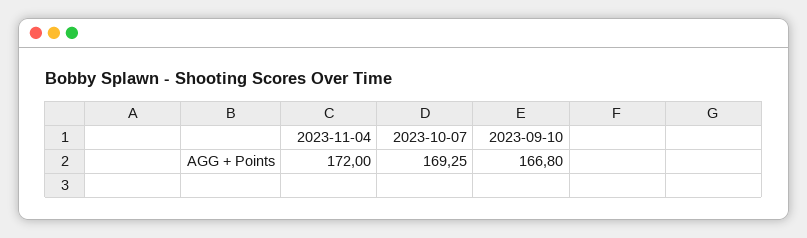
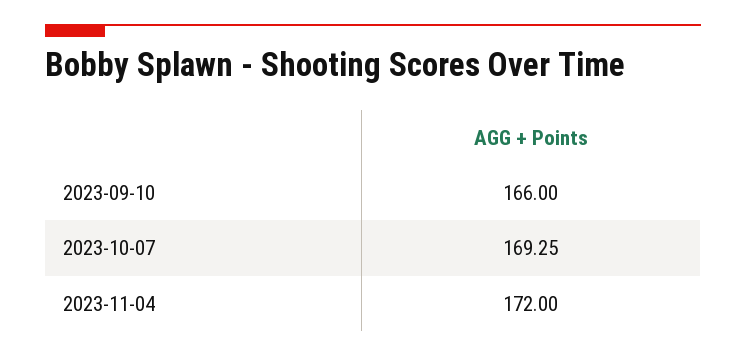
  {
    "2023-11-04": 172,
    "2023-10-07": 169.25,
-   "2023-09-10": 166.8
+   "2023-09-10": 166
  }

